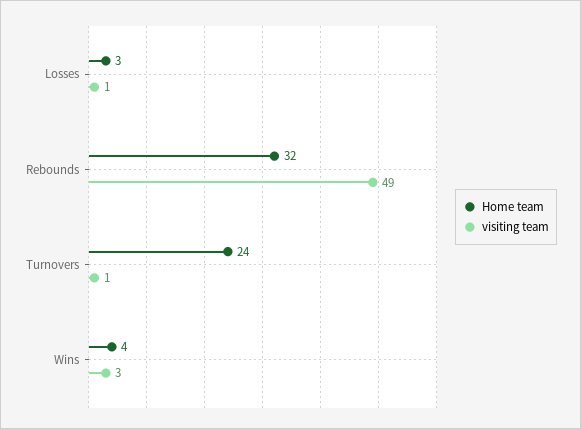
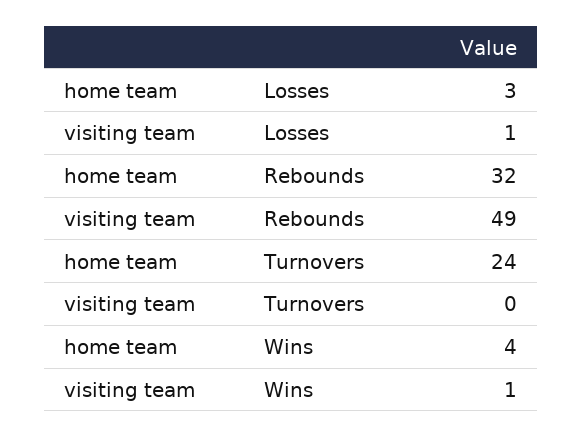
  {
    "Home team": {
      "Losses": 3,
      "Rebounds": 32,
      "Turnovers": 24,
      "Wins": 4
    },
    "visiting team": {
      "Losses": 1,
      "Rebounds": 49,
-     "Turnovers": 1,
+     "Turnovers": 0,
-     "Wins": 3
+     "Wins": 1
    }
  }

